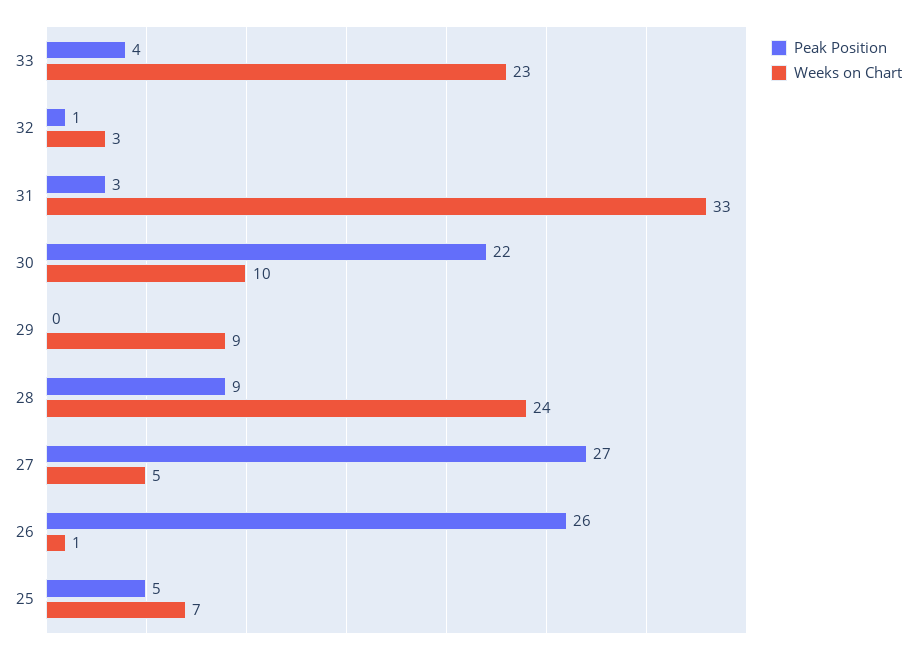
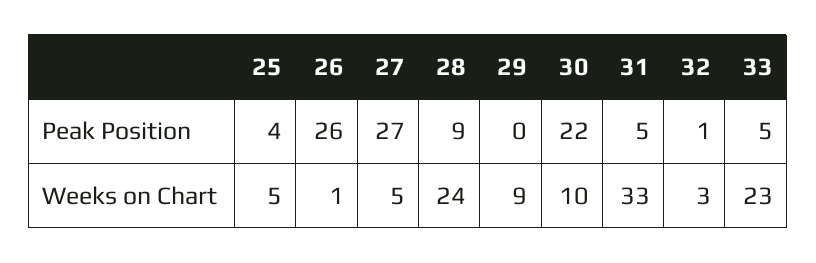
  {
    "Peak Position": {
-     "33": 4,
+     "33": 5,
      "32": 1,
-     "31": 3,
+     "31": 5,
      "30": 22,
      "29": 0,
      "28": 9,
      "27": 27,
      "26": 26,
-     "25": 5
+     "25": 4
    },
    "Weeks on Chart": {
      "33": 23,
      "32": 3,
      "31": 33,
      "30": 10,
      "29": 9,
      "28": 24,
      "27": 5,
      "26": 1,
-     "25": 7
+     "25": 5
    }
  }

